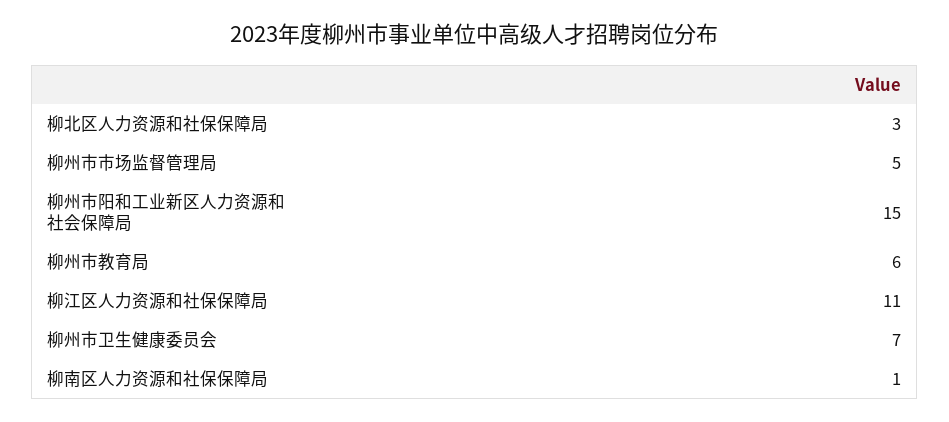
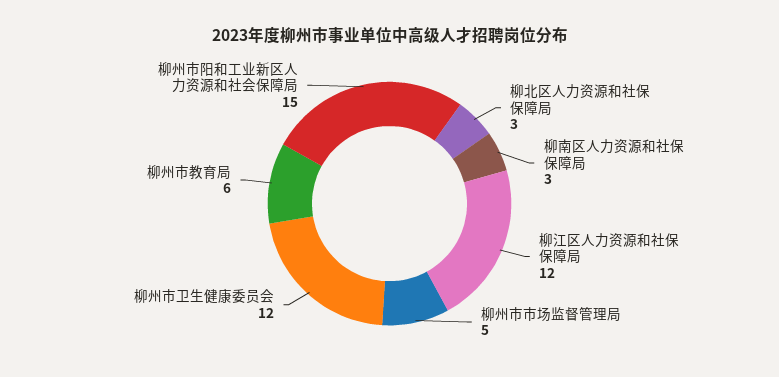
  {
    "柳北区人力资源和社保保障局": 3,
    "柳州市市场监督管理局": 5,
    "柳州市阳和工业新区人力资源和社会保障局": 15,
    "柳州市教育局": 6,
-   "柳江区人力资源和社保保障局": 11,
+   "柳江区人力资源和社保保障局": 12,
-   "柳州市卫生健康委员会": 7,
+   "柳州市卫生健康委员会": 12,
-   "柳南区人力资源和社保保障局": 1
+   "柳南区人力资源和社保保障局": 3
  }

